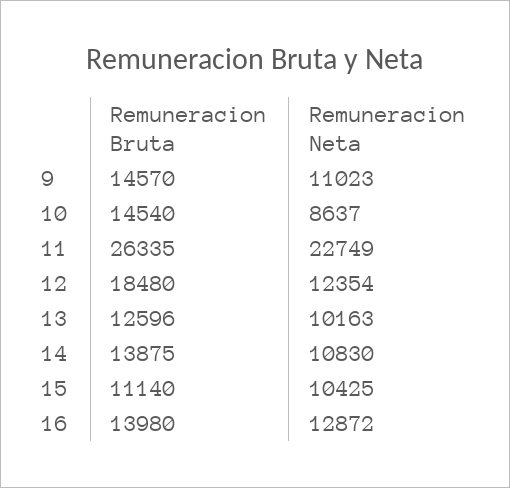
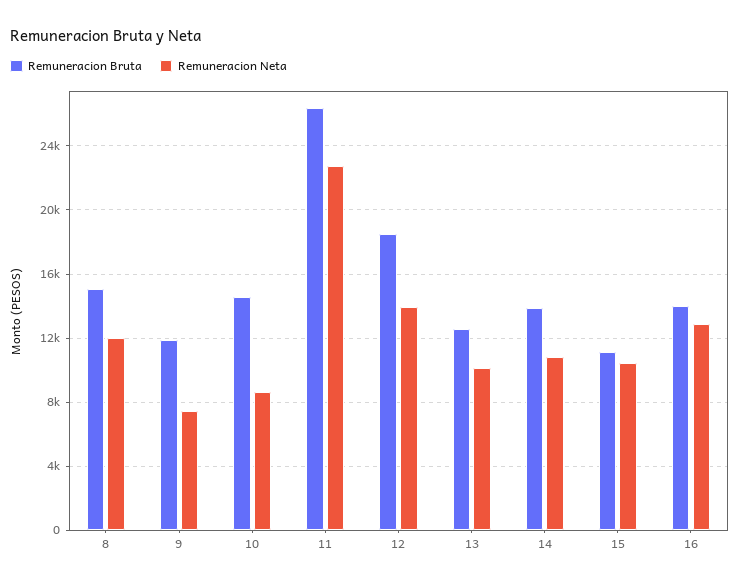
  {
    "Remuneracion Bruta": {
-     "9": 14570,
+     "9": 12000,
      "10": 14540,
      "11": 26335,
      "12": 18480,
      "13": 12596,
      "14": 13875,
      "15": 11140,
-     "16": 13980
+     "16": 13980,
+     "8": 15000
    },
    "Remuneracion Neta": {
-     "9": 11023,
+     "9": 7500,
      "10": 8637,
      "11": 22749,
-     "12": 12354,
+     "12": 14000,
      "13": 10163,
      "14": 10830,
      "15": 10425,
-     "16": 12872
+     "16": 12872,
+     "8": 12000
    }
  }

